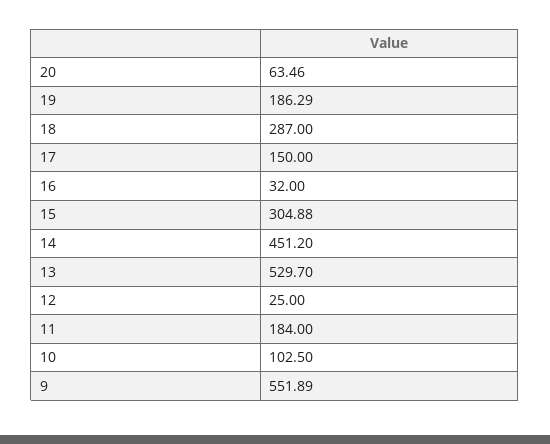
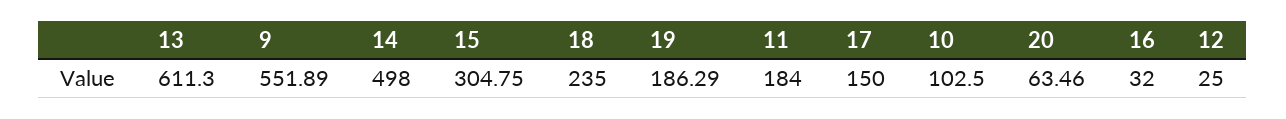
  {
    "20": 63.46,
    "19": 186.29,
-   "18": 287,
+   "18": 235,
    "17": 150,
    "16": 32,
-   "15": 304.88,
+   "15": 304.75,
-   "14": 451.2,
+   "14": 498,
-   "13": 529.7,
+   "13": 611.3,
    "12": 25,
    "11": 184,
    "10": 102.5,
    "9": 551.89
  }

